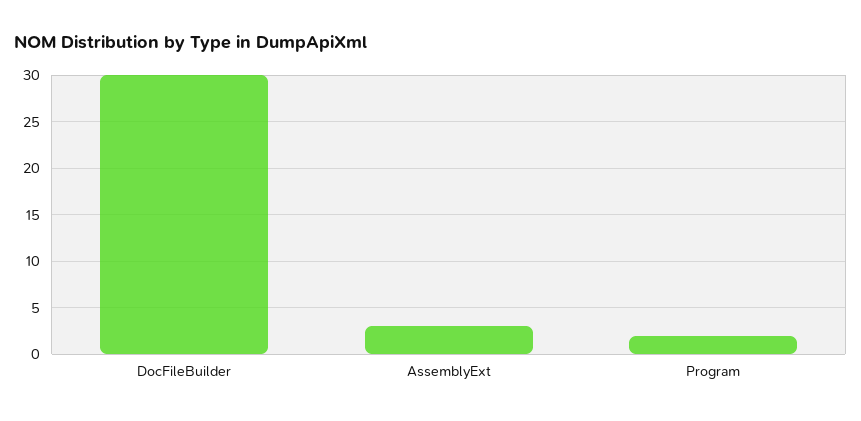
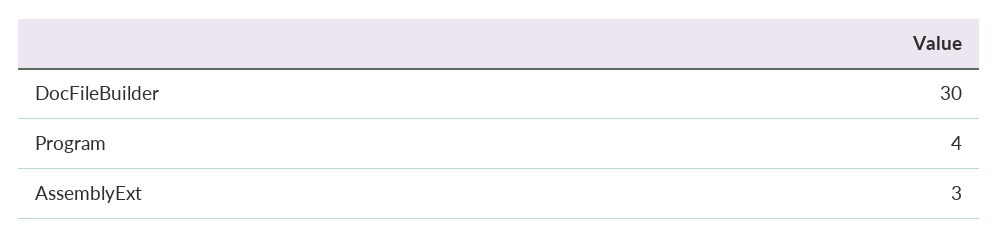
  {
    "DocFileBuilder": 30,
    "AssemblyExt": 3,
-   "Program": 2
+   "Program": 4
  }

